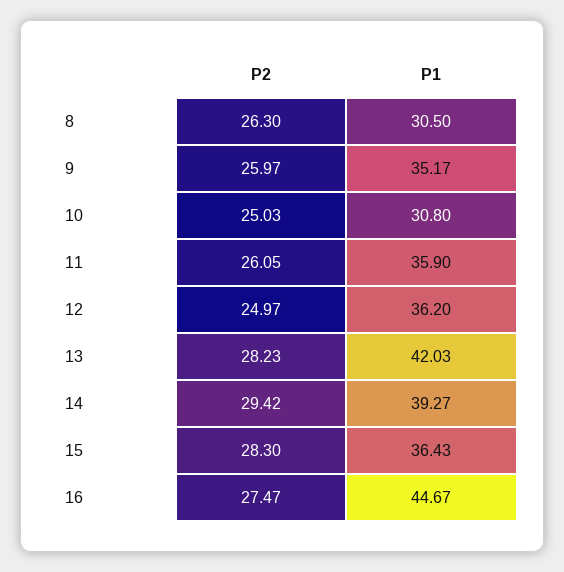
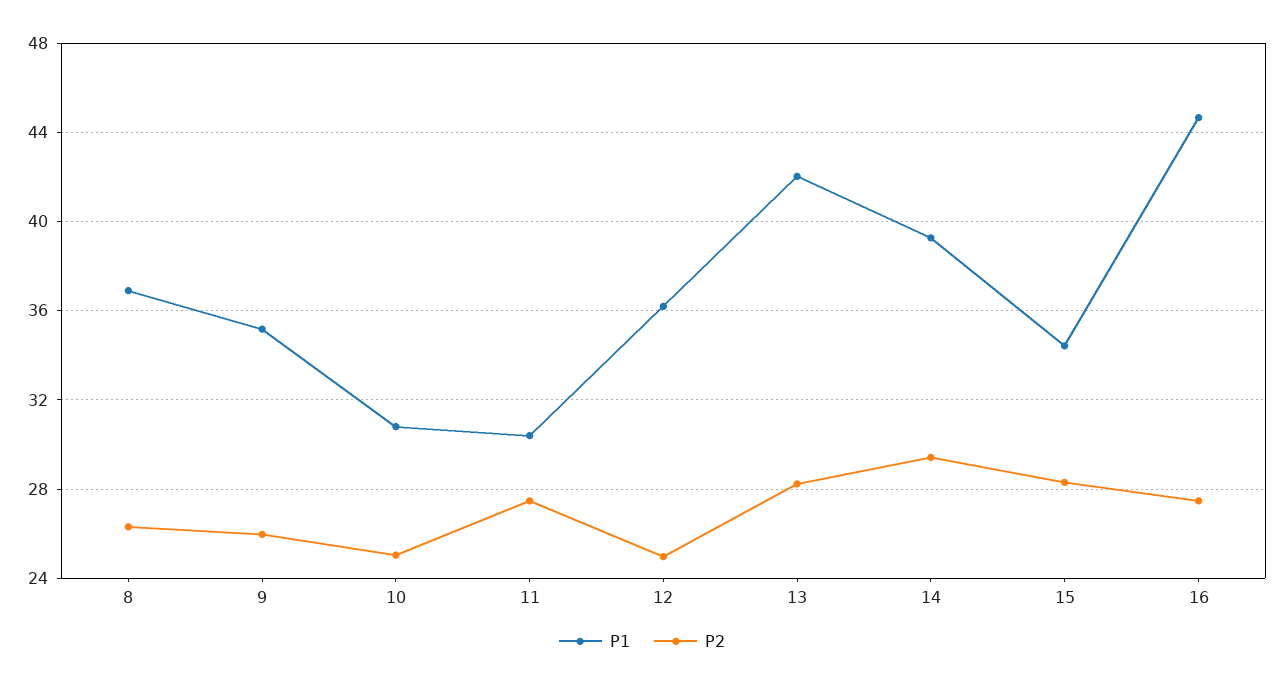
  {
    "P2": {
      "8": 26.3,
      "9": 25.97,
      "10": 25.03,
-     "11": 26.05,
+     "11": 27.5,
      "12": 24.97,
      "13": 28.23,
      "14": 29.42,
      "15": 28.3,
      "16": 27.47
    },
    "P1": {
-     "8": 30.5,
+     "8": 37,
      "9": 35.17,
      "10": 30.8,
-     "11": 35.9,
+     "11": 30.5,
      "12": 36.2,
      "13": 42.03,
      "14": 39.27,
-     "15": 36.43,
+     "15": 34.5,
      "16": 44.67
    }
  }

